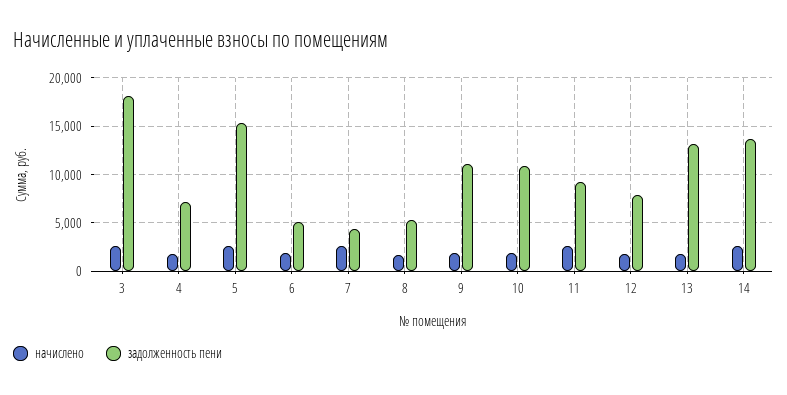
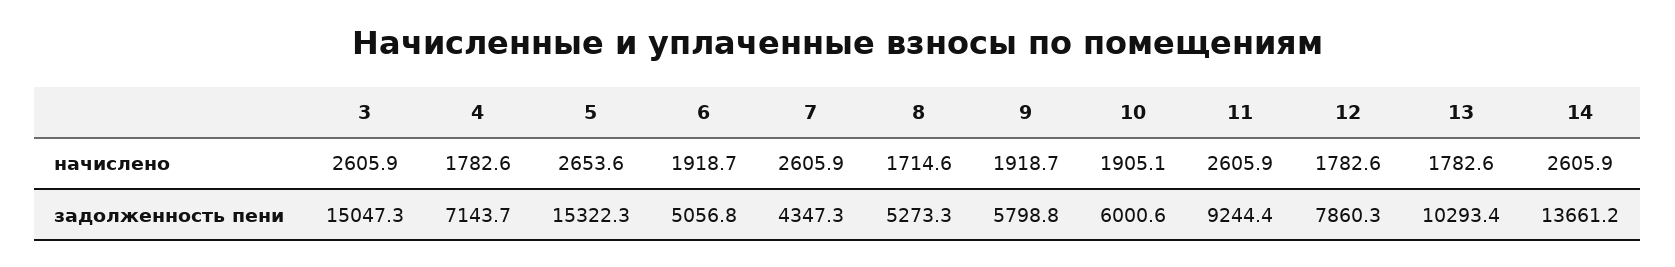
  {
    "начислено": {
      "3": 2605.9,
      "4": 1782.6,
      "5": 2653.6,
      "6": 1918.7,
      "7": 2605.9,
      "8": 1714.6,
      "9": 1918.7,
      "10": 1905.1,
      "11": 2605.9,
      "12": 1782.6,
      "13": 1782.6,
      "14": 2605.9
    },
    "задолженность пени": {
-     "3": 18000,
+     "3": 15047.3,
      "4": 7143.7,
      "5": 15322.3,
      "6": 5056.8,
      "7": 4347.3,
      "8": 5273.3,
-     "9": 11000,
+     "9": 5798.8,
-     "10": 11000,
+     "10": 6000.6,
      "11": 9244.4,
      "12": 7860.3,
-     "13": 13000,
+     "13": 10293.4,
      "14": 13661.2
    }
  }

